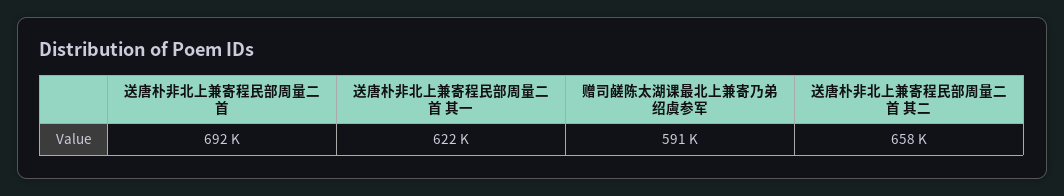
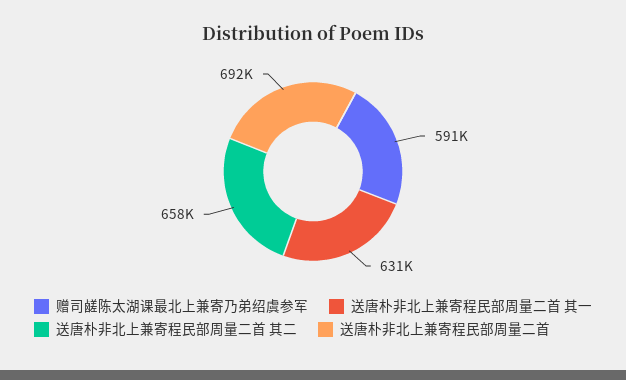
  {
    "送唐朴非北上兼寄程民部周量二首": 692000,
-   "送唐朴非北上兼寄程民部周量二首 其一": 622000,
+   "送唐朴非北上兼寄程民部周量二首 其一": 631000,
    "赠司鹾陈太湖课最北上兼寄乃弟绍虞参军": 591000,
    "送唐朴非北上兼寄程民部周量二首 其二": 658000
  }

